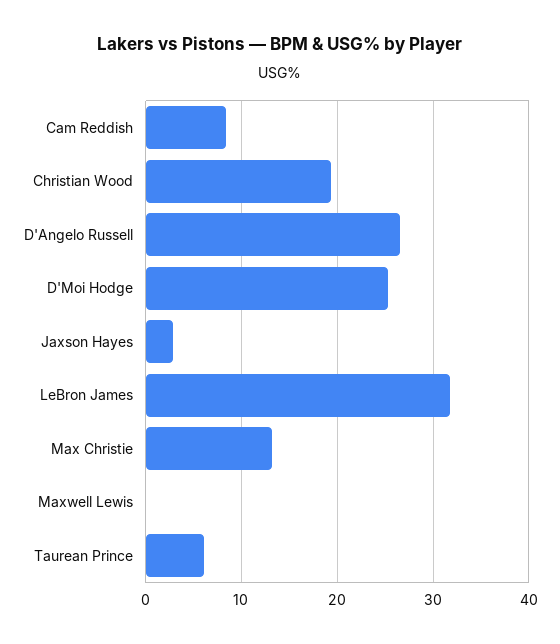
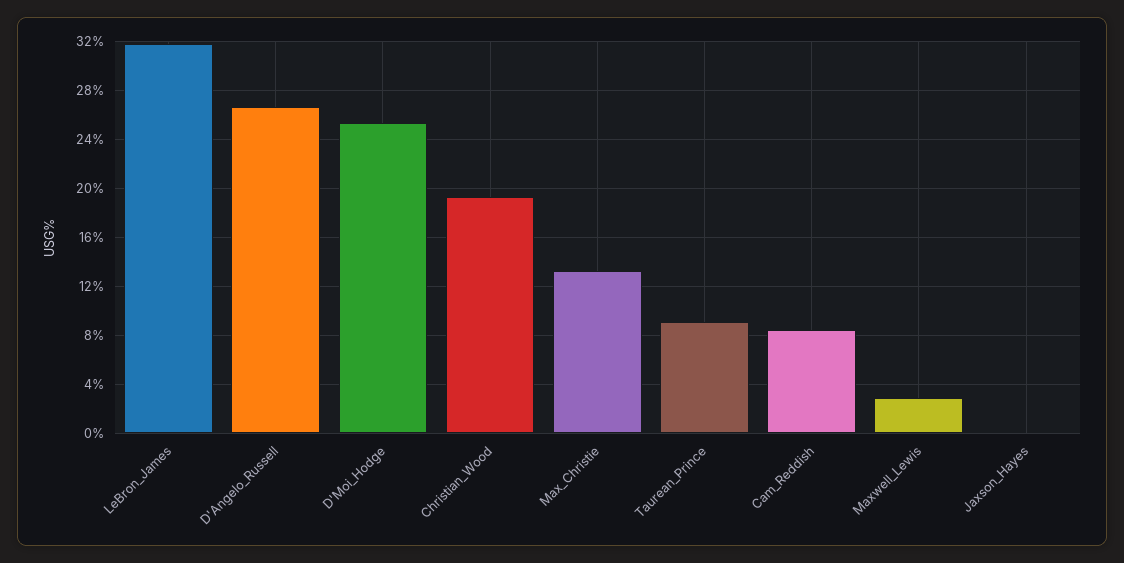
  {
    "Cam Reddish": 8.5,
    "Christian Wood": 19.5,
    "D'Angelo Russell": 26.5,
    "D'Moi Hodge": 25.5,
-   "Jaxson Hayes": 3,
+   "Jaxson Hayes": 0,
    "LeBron James": 32,
    "Max Christie": 13,
-   "Maxwell Lewis": 0,
+   "Maxwell Lewis": 3,
-   "Taurean Prince": 6
+   "Taurean Prince": 9
  }

